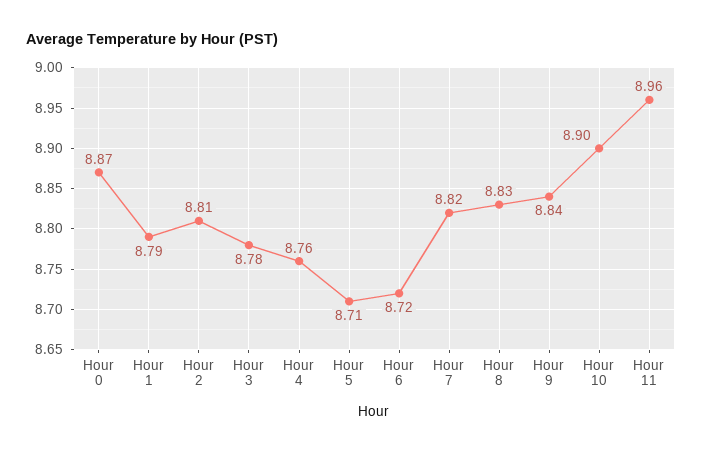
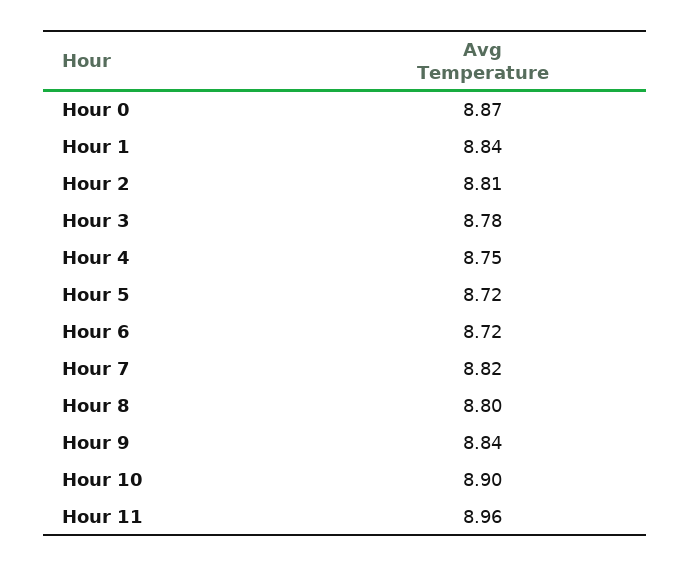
  {
    "Hour 0": 8.87,
-   "Hour 1": 8.79,
+   "Hour 1": 8.84,
    "Hour 2": 8.81,
    "Hour 3": 8.78,
-   "Hour 4": 8.76,
+   "Hour 4": 8.75,
-   "Hour 5": 8.71,
+   "Hour 5": 8.72,
    "Hour 6": 8.72,
    "Hour 7": 8.82,
-   "Hour 8": 8.83,
+   "Hour 8": 8.8,
    "Hour 9": 8.84,
    "Hour 10": 8.9,
    "Hour 11": 8.96
  }

